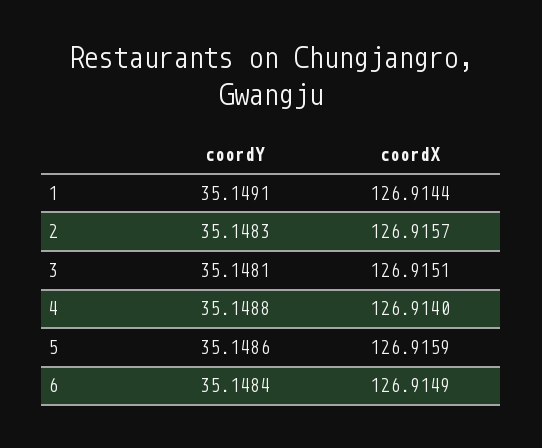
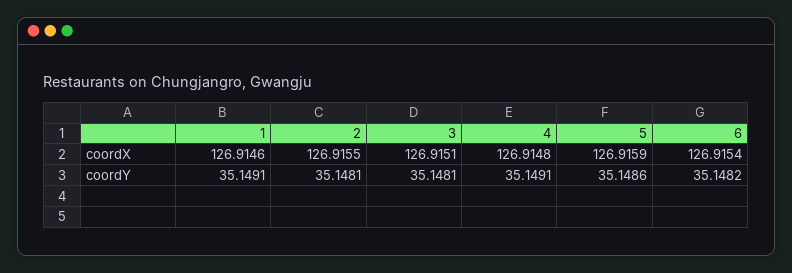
  {
    "coordY": {
      "1": 35.1491,
-     "2": 35.1483,
+     "2": 35.1481,
      "3": 35.1481,
-     "4": 35.1488,
+     "4": 35.1491,
      "5": 35.1486,
-     "6": 35.1484
+     "6": 35.1482
    },
    "coordX": {
-     "1": 126.9144,
+     "1": 126.9146,
-     "2": 126.9157,
+     "2": 126.9155,
      "3": 126.9151,
-     "4": 126.914,
+     "4": 126.9148,
      "5": 126.9159,
-     "6": 126.9149
+     "6": 126.9154
    }
  }

